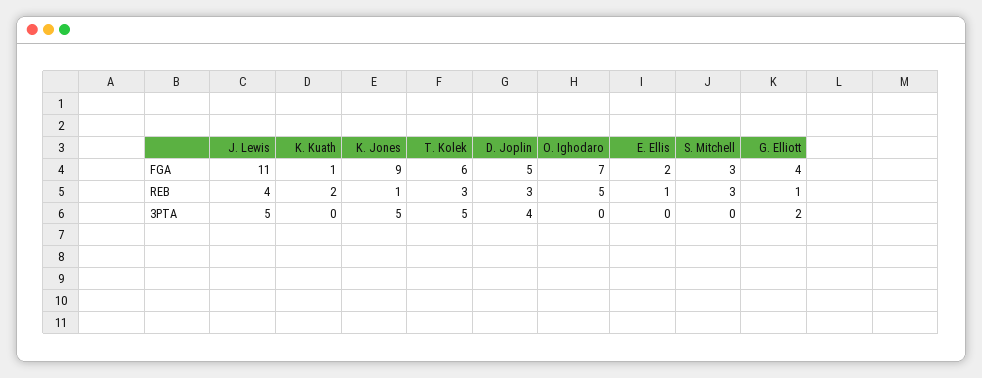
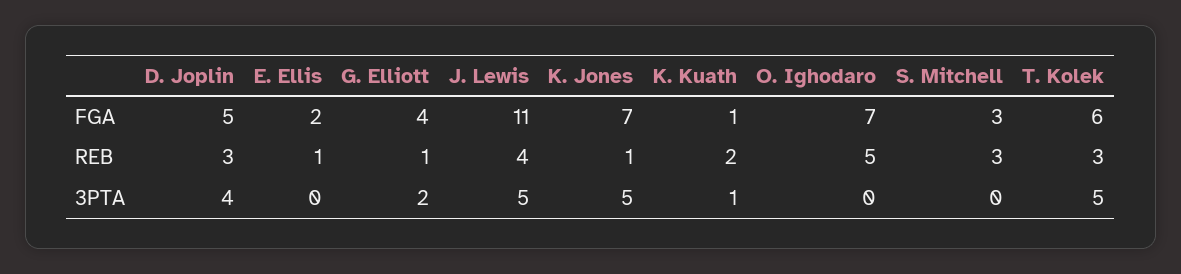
  {
    "J. Lewis": {
      "FGA": 11,
      "REB": 4,
      "3PTA": 5
    },
    "K. Kuath": {
      "FGA": 1,
      "REB": 2,
-     "3PTA": 0
+     "3PTA": 1
    },
    "K. Jones": {
-     "FGA": 9,
+     "FGA": 7,
      "REB": 1,
      "3PTA": 5
    },
    "T. Kolek": {
      "FGA": 6,
      "REB": 3,
      "3PTA": 5
    },
    "D. Joplin": {
      "FGA": 5,
      "REB": 3,
      "3PTA": 4
    },
    "O. Ighodaro": {
      "FGA": 7,
      "REB": 5,
      "3PTA": 0
    },
    "E. Ellis": {
      "FGA": 2,
      "REB": 1,
      "3PTA": 0
    },
    "S. Mitchell": {
      "FGA": 3,
      "REB": 3,
      "3PTA": 0
    },
    "G. Elliott": {
      "FGA": 4,
      "REB": 1,
      "3PTA": 2
    }
  }

